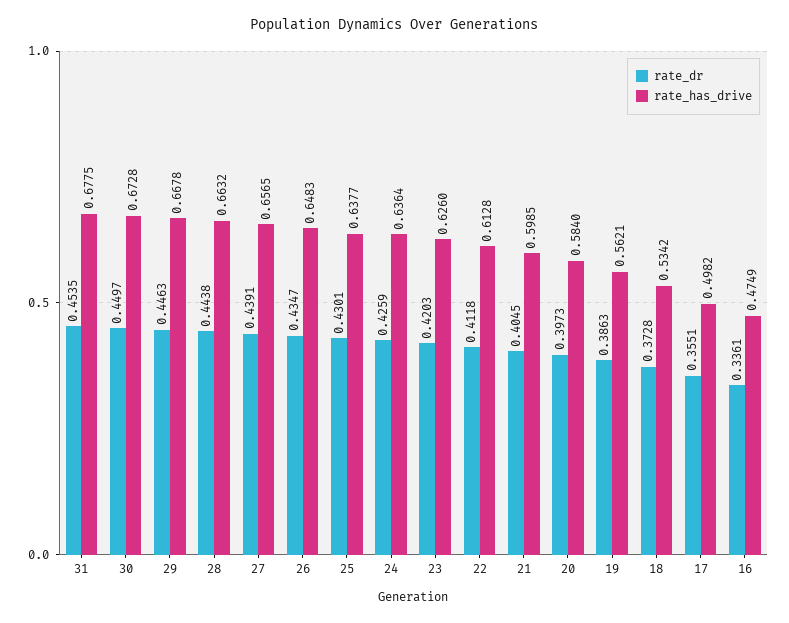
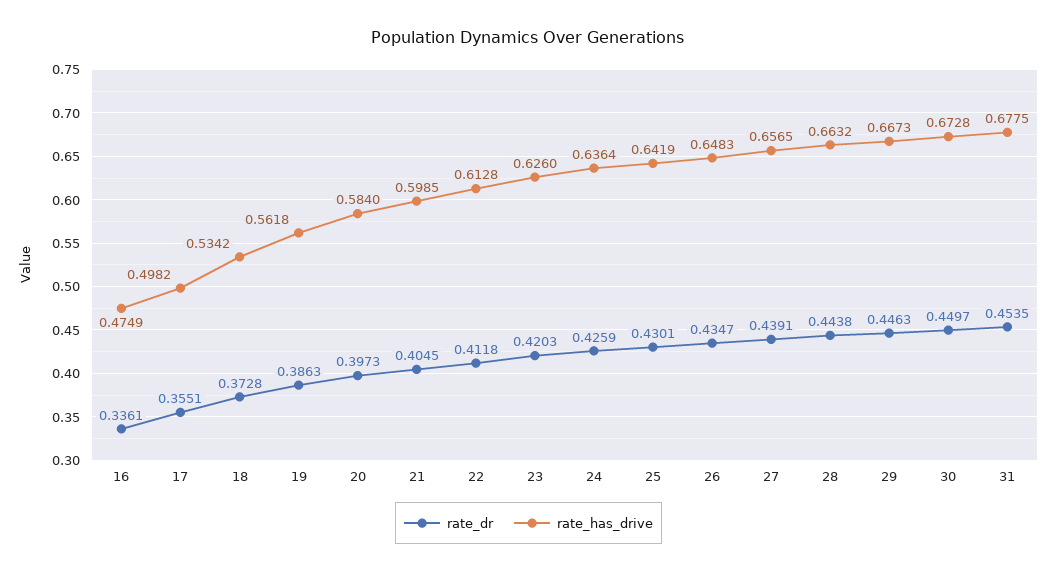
  {
    "rate_dr": {
      "31": 0.4535,
      "30": 0.4497,
      "29": 0.4463,
      "28": 0.4438,
      "27": 0.4391,
      "26": 0.4347,
      "25": 0.4301,
      "24": 0.4259,
      "23": 0.4203,
      "22": 0.4118,
      "21": 0.4045,
      "20": 0.3973,
      "19": 0.3863,
      "18": 0.3728,
      "17": 0.3551,
      "16": 0.3361
    },
    "rate_has_drive": {
      "31": 0.6775,
      "30": 0.6728,
-     "29": 0.6678,
+     "29": 0.6673,
      "28": 0.6632,
      "27": 0.6565,
      "26": 0.6483,
-     "25": 0.6377,
+     "25": 0.6419,
      "24": 0.6364,
      "23": 0.626,
      "22": 0.6128,
      "21": 0.5985,
      "20": 0.584,
-     "19": 0.5621,
+     "19": 0.5618,
      "18": 0.5342,
      "17": 0.4982,
      "16": 0.4749
    }
  }

